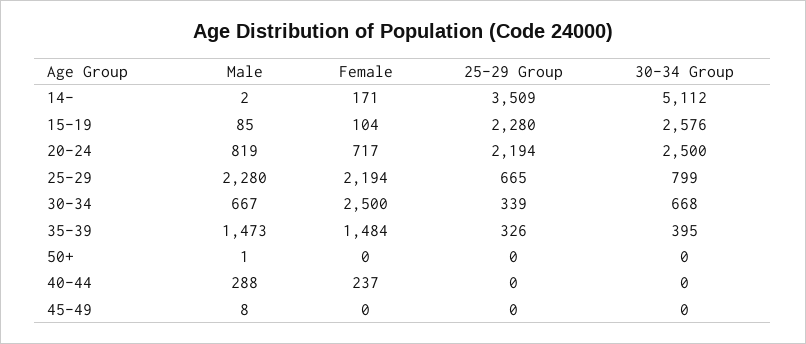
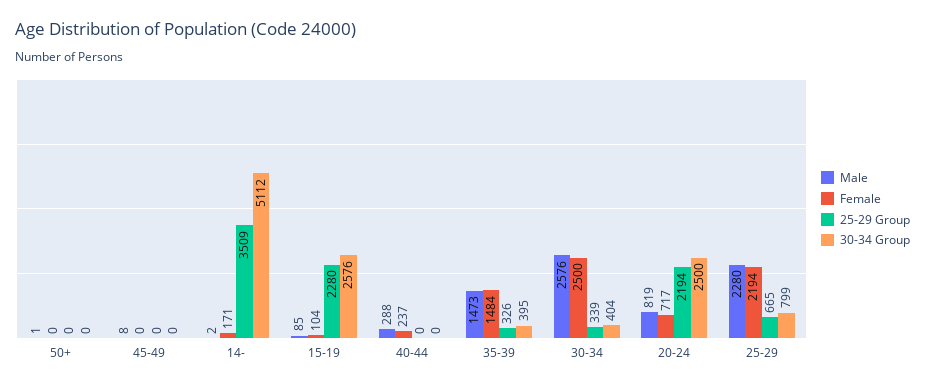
  {
    "Male": {
      "14-": 2,
      "15-19": 85,
      "20-24": 819,
      "25-29": 2280,
-     "30-34": 667,
+     "30-34": 2576,
      "35-39": 1473,
      "50+": 1,
      "40-44": 288,
      "45-49": 8
    },
    "Female": {
      "14-": 171,
      "15-19": 104,
      "20-24": 717,
      "25-29": 2194,
      "30-34": 2500,
      "35-39": 1484,
      "50+": 0,
      "40-44": 237,
      "45-49": 0
    },
    "25-29 Group": {
      "14-": 3509,
      "15-19": 2280,
      "20-24": 2194,
      "25-29": 665,
      "30-34": 339,
      "35-39": 326,
      "50+": 0,
      "40-44": 0,
      "45-49": 0
    },
    "30-34 Group": {
      "14-": 5112,
      "15-19": 2576,
      "20-24": 2500,
      "25-29": 799,
-     "30-34": 668,
+     "30-34": 404,
      "35-39": 395,
      "50+": 0,
      "40-44": 0,
      "45-49": 0
    }
  }

